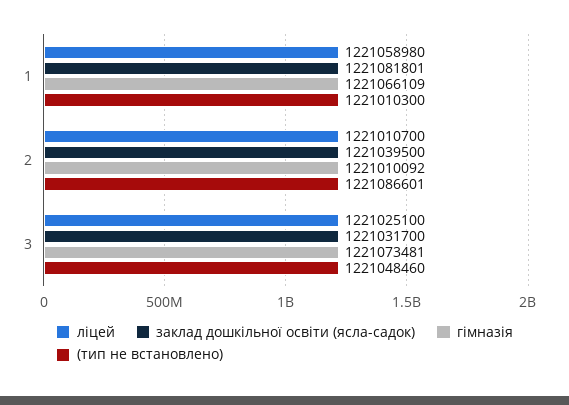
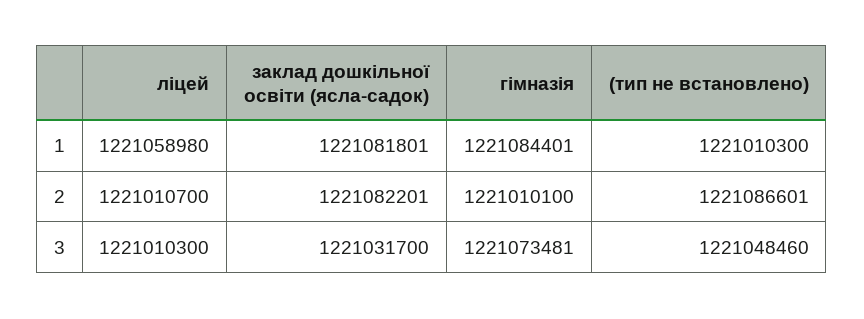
  {
    "ліцей": {
      "1": 1221058980,
      "2": 1221010700,
-     "3": 1221025100
+     "3": 1221010300
    },
    "заклад дошкільної освіти (ясла-садок)": {
      "1": 1221081801,
-     "2": 1221039500,
+     "2": 1221082201,
      "3": 1221031700
    },
    "гімназія": {
-     "1": 1221066109,
+     "1": 1221084401,
-     "2": 1221010092,
+     "2": 1221010100,
      "3": 1221073481
    },
    "(тип не встановлено)": {
      "1": 1221010300,
      "2": 1221086601,
      "3": 1221048460
    }
  }

